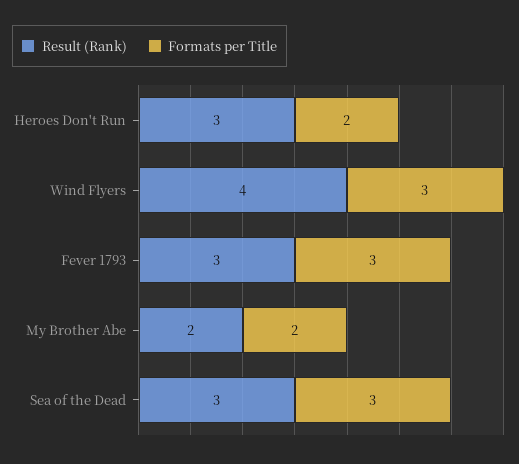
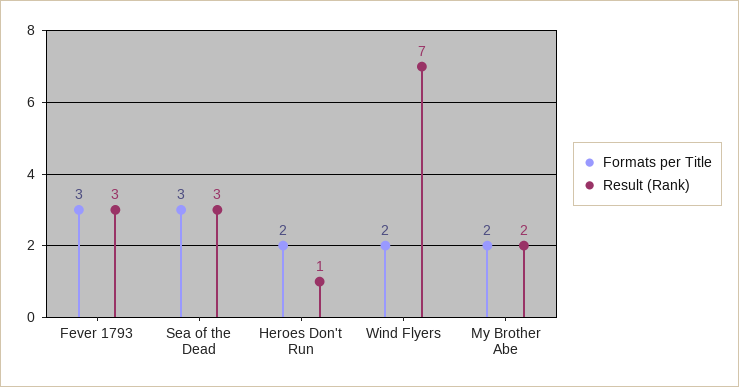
  {
    "Result (Rank)": {
-     "Heroes Don't Run": 3,
+     "Heroes Don't Run": 1,
-     "Wind Flyers": 4,
+     "Wind Flyers": 7,
      "Fever 1793": 3,
      "My Brother Abe": 2,
      "Sea of the Dead": 3
    },
    "Formats per Title": {
      "Heroes Don't Run": 2,
-     "Wind Flyers": 3,
+     "Wind Flyers": 2,
      "Fever 1793": 3,
      "My Brother Abe": 2,
      "Sea of the Dead": 3
    }
  }

